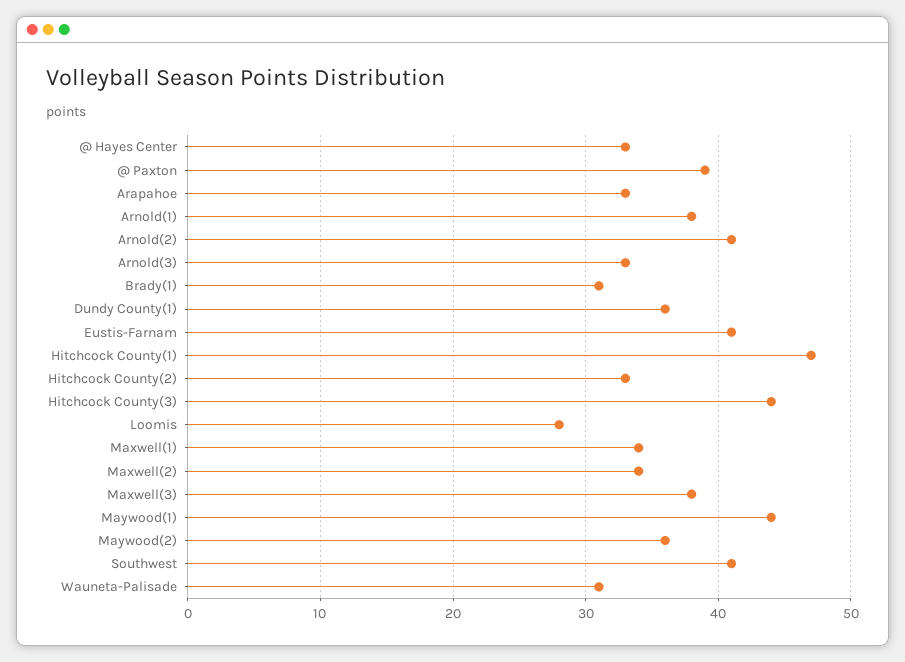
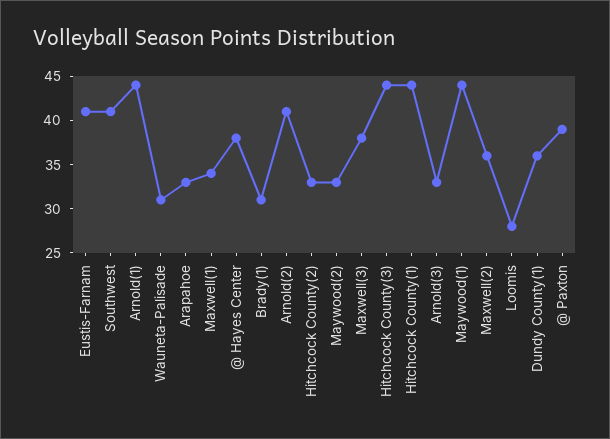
  {
-   "@ Hayes Center": 33,
+   "@ Hayes Center": 38,
    "@ Paxton": 39,
    "Arapahoe": 33,
-   "Arnold(1)": 38,
+   "Arnold(1)": 44,
    "Arnold(2)": 41,
    "Arnold(3)": 33,
    "Brady(1)": 31,
    "Dundy County(1)": 36,
    "Eustis-Farnam": 41,
-   "Hitchcock County(1)": 47,
+   "Hitchcock County(1)": 44,
    "Hitchcock County(2)": 33,
    "Hitchcock County(3)": 44,
    "Loomis": 28,
    "Maxwell(1)": 34,
-   "Maxwell(2)": 34,
+   "Maxwell(2)": 36,
    "Maxwell(3)": 38,
    "Maywood(1)": 44,
-   "Maywood(2)": 36,
+   "Maywood(2)": 33,
    "Southwest": 41,
    "Wauneta-Palisade": 31
  }

